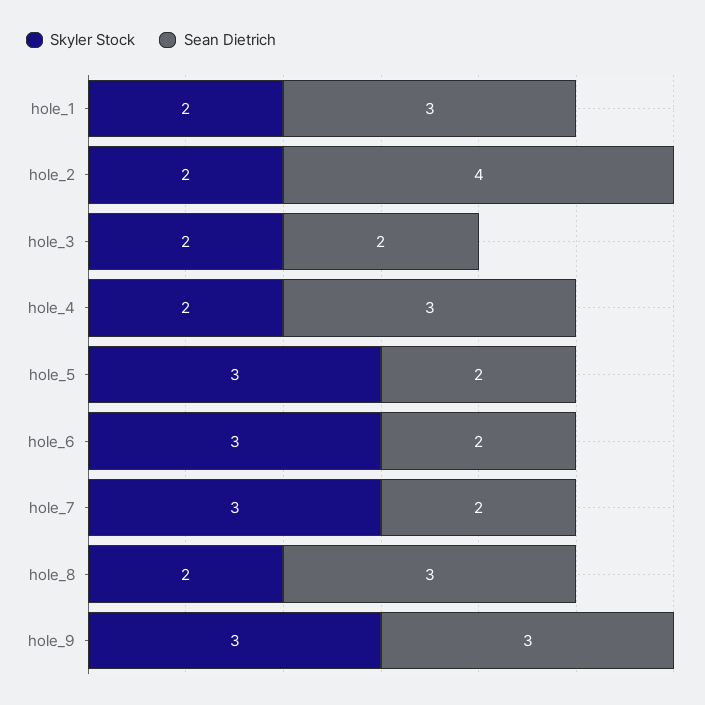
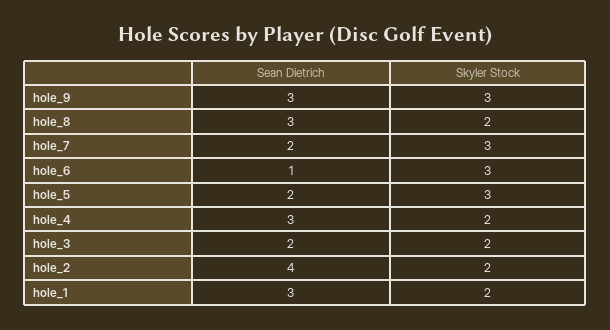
  {
    "Skyler Stock": {
      "hole_1": 2,
      "hole_2": 2,
      "hole_3": 2,
      "hole_4": 2,
      "hole_5": 3,
      "hole_6": 3,
      "hole_7": 3,
      "hole_8": 2,
      "hole_9": 3
    },
    "Sean Dietrich": {
      "hole_1": 3,
      "hole_2": 4,
      "hole_3": 2,
      "hole_4": 3,
      "hole_5": 2,
-     "hole_6": 2,
+     "hole_6": 1,
      "hole_7": 2,
      "hole_8": 3,
      "hole_9": 3
    }
  }

